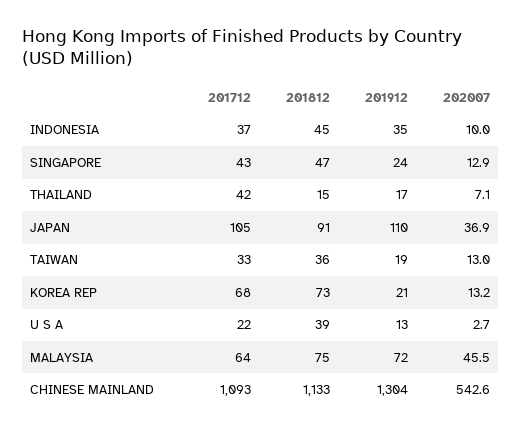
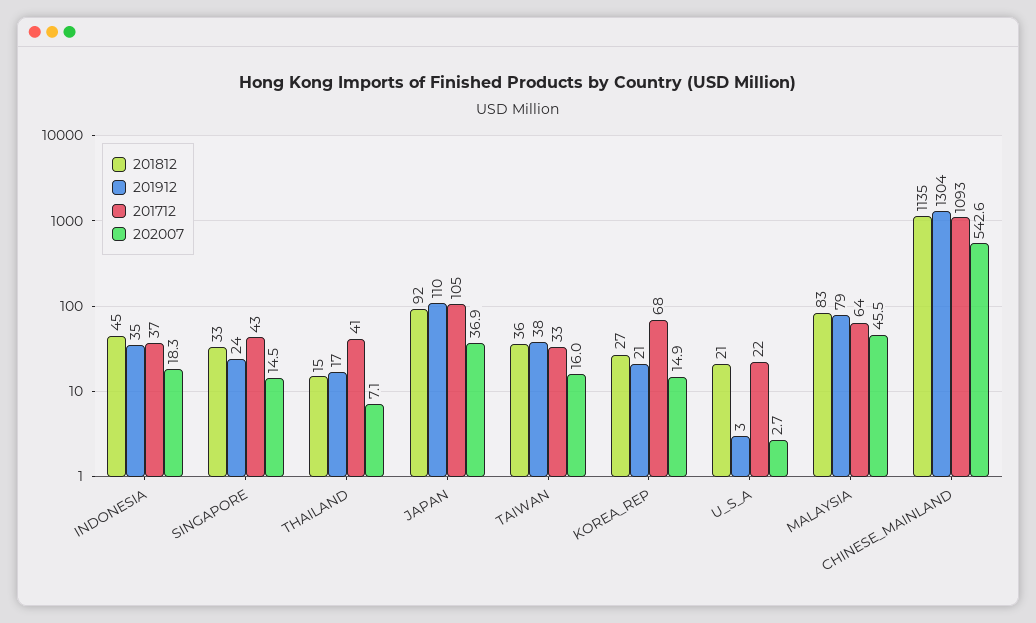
  {
    "201712": {
      "INDONESIA": 37,
      "SINGAPORE": 43,
-     "THAILAND": 42,
+     "THAILAND": 41,
      "JAPAN": 105,
      "TAIWAN": 33,
      "KOREA REP": 68,
      "U S A": 22,
      "MALAYSIA": 64,
      "CHINESE MAINLAND": 1093
    },
    "201812": {
      "INDONESIA": 45,
-     "SINGAPORE": 47,
+     "SINGAPORE": 33,
      "THAILAND": 15,
-     "JAPAN": 91,
+     "JAPAN": 92,
      "TAIWAN": 36,
-     "KOREA REP": 73,
+     "KOREA REP": 27,
-     "U S A": 39,
+     "U S A": 21,
-     "MALAYSIA": 75,
+     "MALAYSIA": 83,
-     "CHINESE MAINLAND": 1133
+     "CHINESE MAINLAND": 1135
    },
    "201912": {
      "INDONESIA": 35,
      "SINGAPORE": 24,
      "THAILAND": 17,
      "JAPAN": 110,
-     "TAIWAN": 19,
+     "TAIWAN": 38,
      "KOREA REP": 21,
-     "U S A": 13,
+     "U S A": 3,
-     "MALAYSIA": 72,
+     "MALAYSIA": 79,
      "CHINESE MAINLAND": 1304
    },
    "202007": {
-     "INDONESIA": 10,
+     "INDONESIA": 18.3,
-     "SINGAPORE": 12.9,
+     "SINGAPORE": 14.5,
      "THAILAND": 7.1,
      "JAPAN": 36.9,
-     "TAIWAN": 13,
+     "TAIWAN": 16,
-     "KOREA REP": 13.2,
+     "KOREA REP": 14.9,
      "U S A": 2.7,
      "MALAYSIA": 45.5,
      "CHINESE MAINLAND": 542.6
    }
  }

